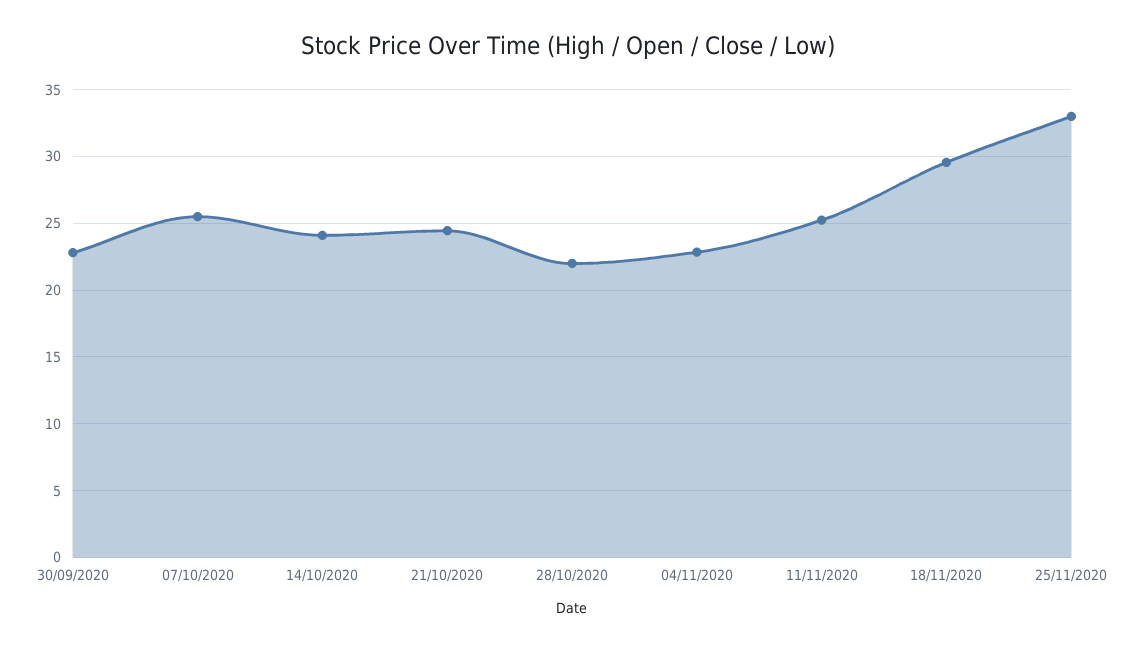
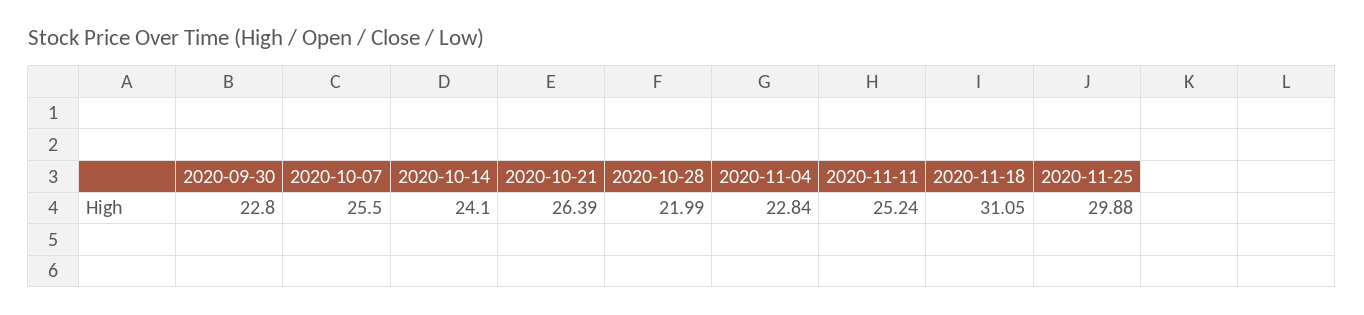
  {
    "30/09/2020": 22.8,
    "07/10/2020": 25.5,
    "14/10/2020": 24.1,
-   "21/10/2020": 24.5,
+   "21/10/2020": 26.39,
    "28/10/2020": 21.99,
    "04/11/2020": 22.84,
    "11/11/2020": 25.24,
-   "18/11/2020": 29.5,
+   "18/11/2020": 31.05,
-   "25/11/2020": 33
+   "25/11/2020": 29.88
  }

